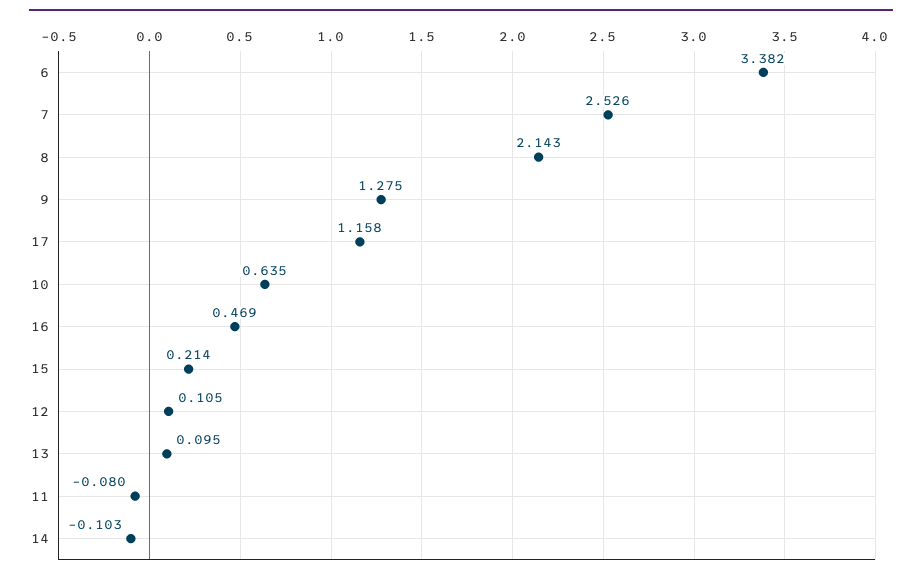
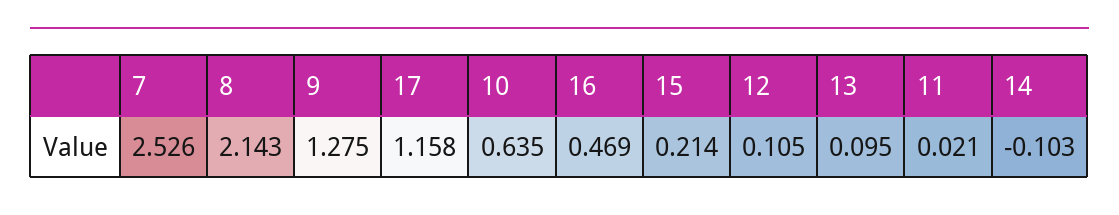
  {
-   "6": 3.382,
    "7": 2.526,
    "8": 2.143,
    "9": 1.275,
    "17": 1.158,
    "10": 0.635,
    "16": 0.469,
    "15": 0.214,
    "12": 0.105,
    "13": 0.095,
-   "11": -0.08,
+   "11": 0.021,
    "14": -0.103
  }

